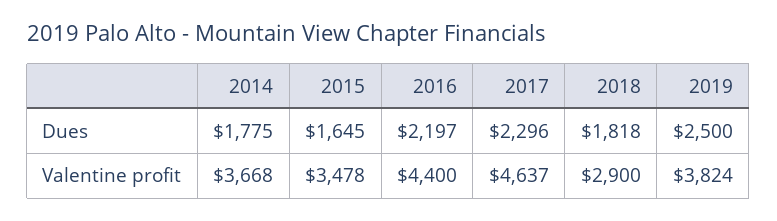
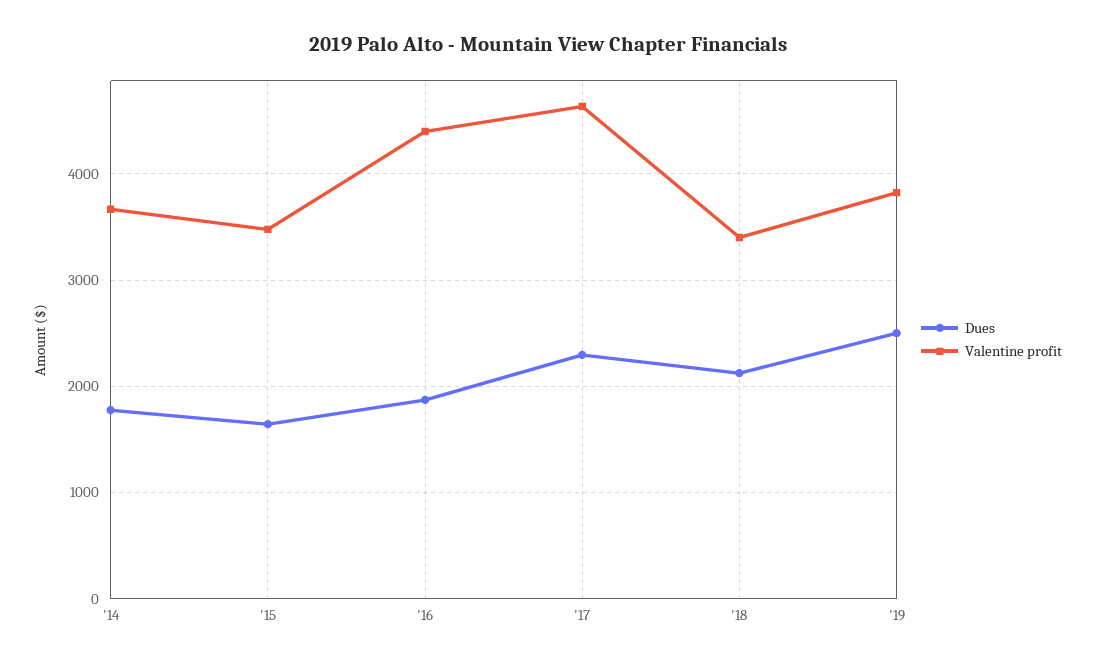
  {
    "Dues": {
      "2014": 1775,
      "2015": 1645,
-     "2016": 2197,
+     "2016": 1900,
      "2017": 2296,
-     "2018": 1818,
+     "2018": 2100,
      "2019": 2500
    },
    "Valentine profit": {
      "2014": 3668,
      "2015": 3478,
      "2016": 4400,
      "2017": 4637,
-     "2018": 2900,
+     "2018": 3400,
      "2019": 3824
    }
  }

